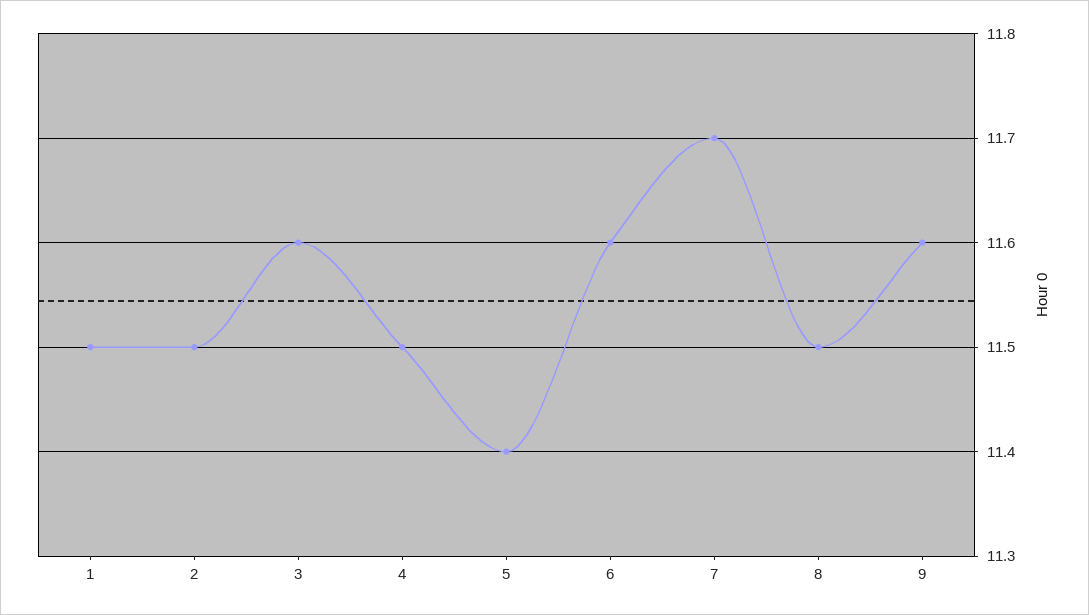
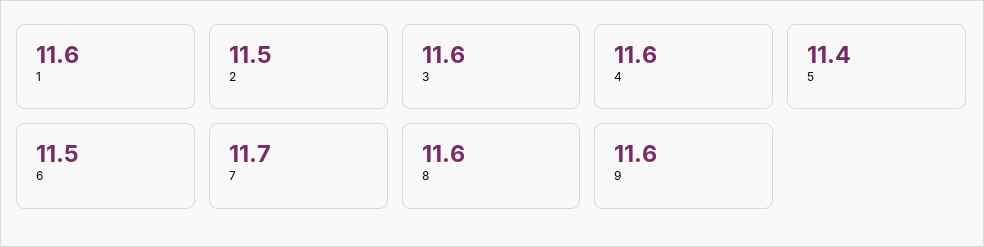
  {
-   "1": 11.5,
+   "1": 11.6,
    "2": 11.5,
    "3": 11.6,
-   "4": 11.5,
+   "4": 11.6,
    "5": 11.4,
-   "6": 11.6,
+   "6": 11.5,
    "7": 11.7,
-   "8": 11.5,
+   "8": 11.6,
    "9": 11.6
  }

